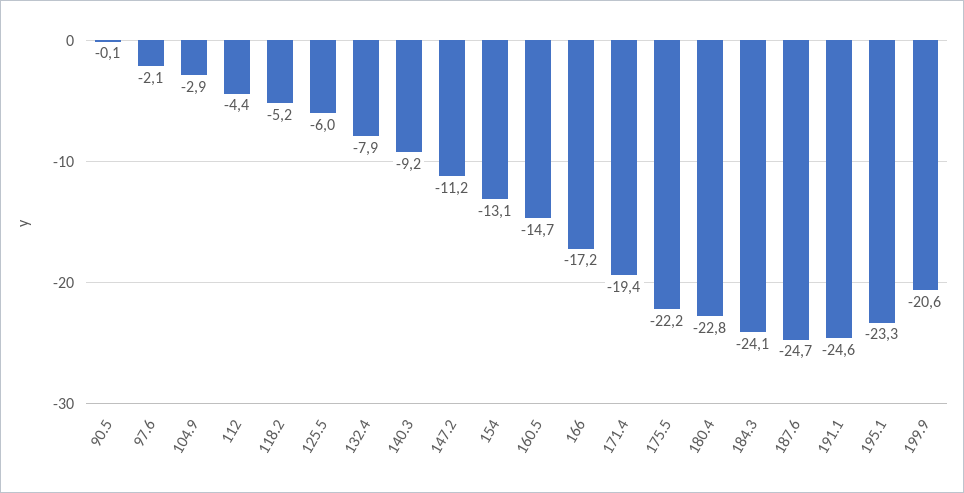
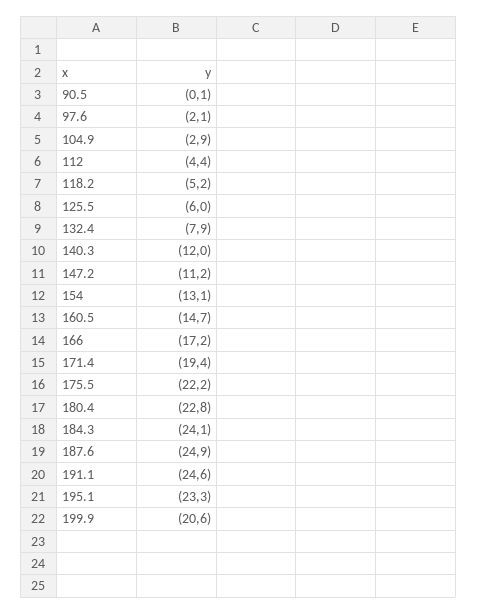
  {
    "90.5": -0.1,
    "97.6": -2.1,
    "104.9": -2.9,
    "112": -4.4,
    "118.2": -5.2,
    "125.5": -6,
    "132.4": -7.9,
-   "140.3": -9.2,
+   "140.3": -12,
    "147.2": -11.2,
    "154": -13.1,
    "160.5": -14.7,
    "166": -17.2,
    "171.4": -19.4,
    "175.5": -22.2,
    "180.4": -22.8,
    "184.3": -24.1,
-   "187.6": -24.7,
+   "187.6": -24.9,
    "191.1": -24.6,
    "195.1": -23.3,
    "199.9": -20.6
  }

